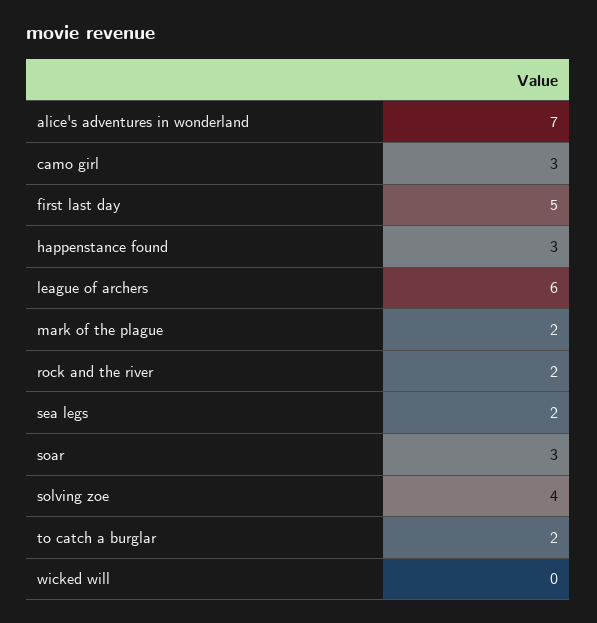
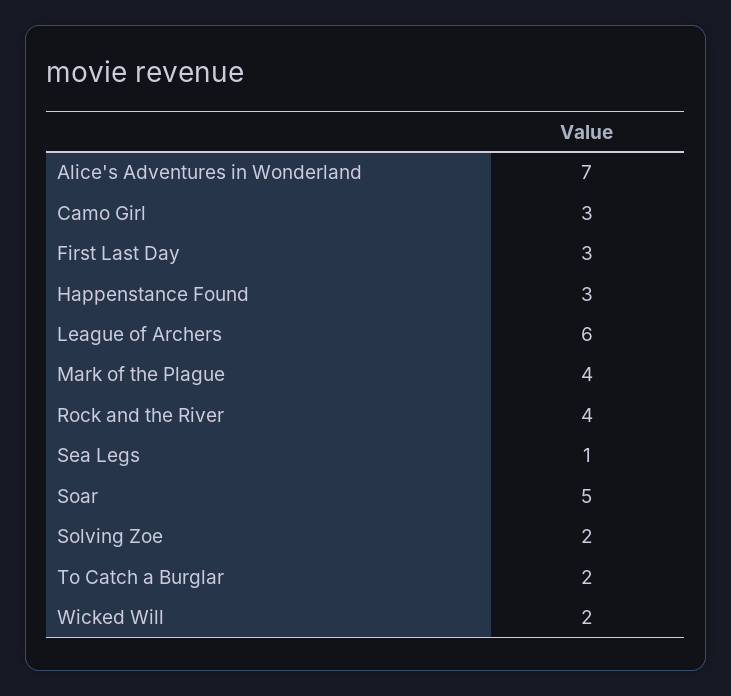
  {
    "alice's adventures in wonderland": 7,
    "camo girl": 3,
-   "first last day": 5,
+   "first last day": 3,
    "happenstance found": 3,
    "league of archers": 6,
-   "mark of the plague": 2,
+   "mark of the plague": 4,
-   "rock and the river": 2,
+   "rock and the river": 4,
-   "sea legs": 2,
+   "sea legs": 1,
-   "soar": 3,
+   "soar": 5,
-   "solving zoe": 4,
+   "solving zoe": 2,
    "to catch a burglar": 2,
-   "wicked will": 0
+   "wicked will": 2
  }

